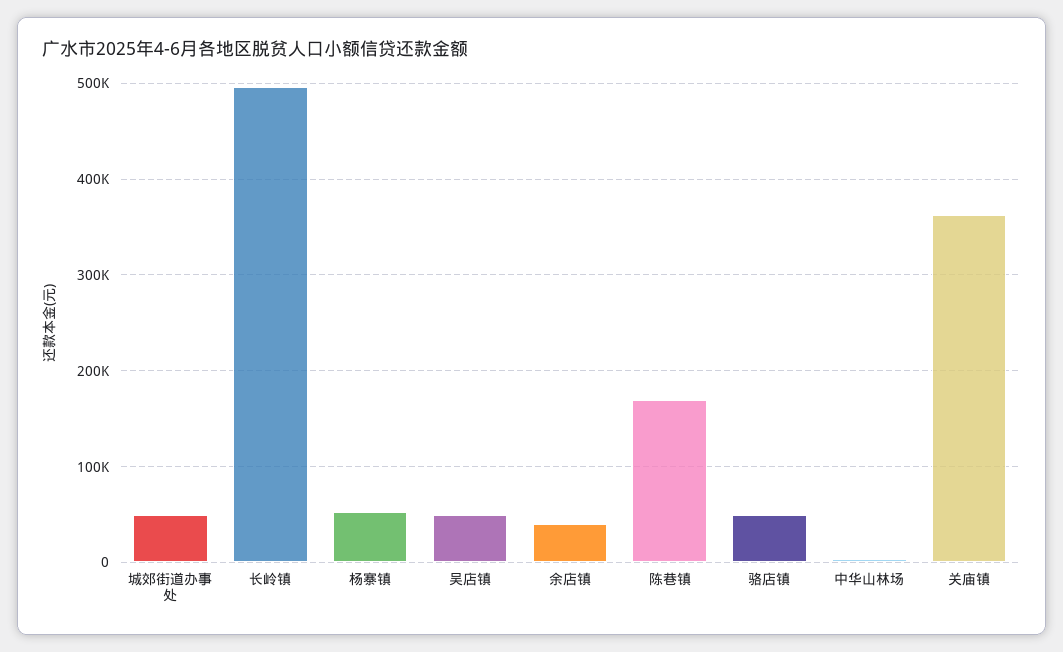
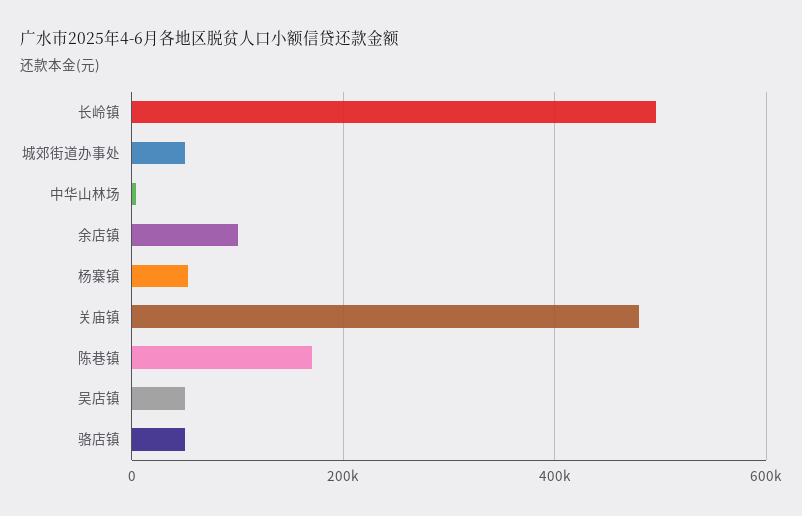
  {
    "城郊街道办事处": 50000,
    "长岭镇": 500000,
    "杨寨镇": 50000,
    "吴店镇": 50000,
-   "余店镇": 40000,
+   "余店镇": 100000,
    "陈巷镇": 170000,
    "骆店镇": 50000,
    "中华山林场": 0,
-   "关庙镇": 360000
+   "关庙镇": 480000
  }

